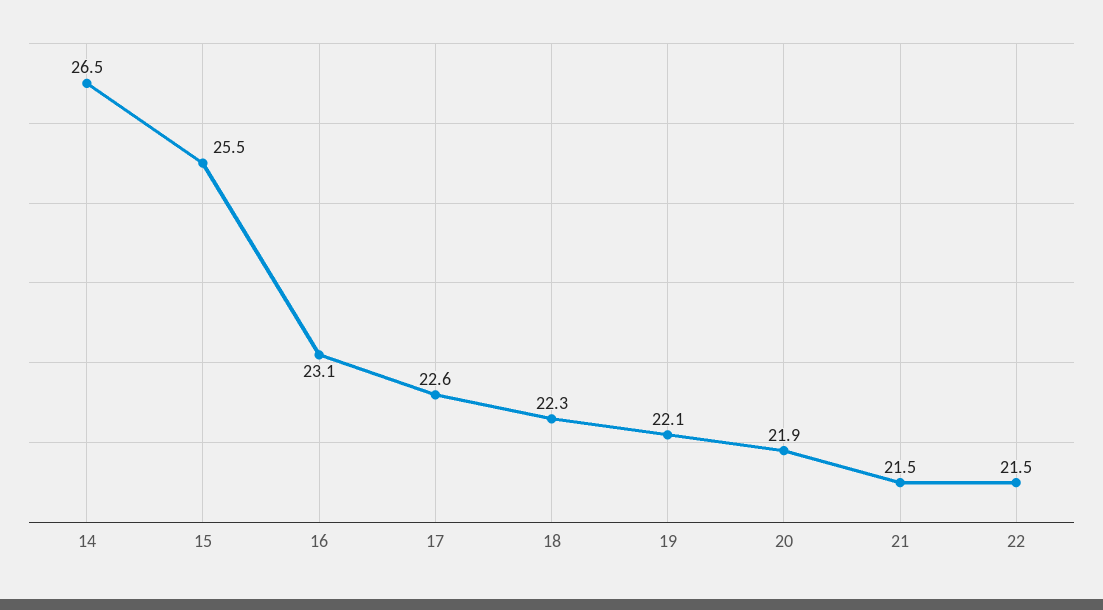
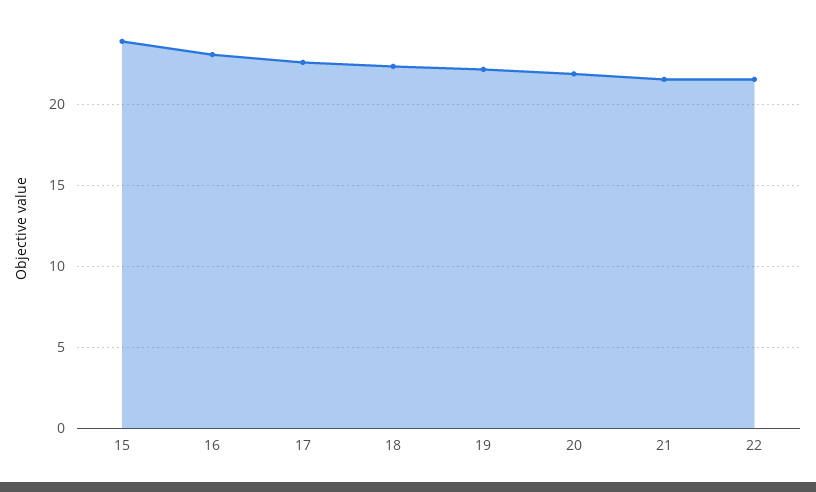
  {
-   "14": 26.5,
-   "15": 25.5,
+   "15": 24,
    "16": 23.1,
    "17": 22.6,
    "18": 22.3,
    "19": 22.1,
    "20": 21.9,
    "21": 21.5,
    "22": 21.5
  }

